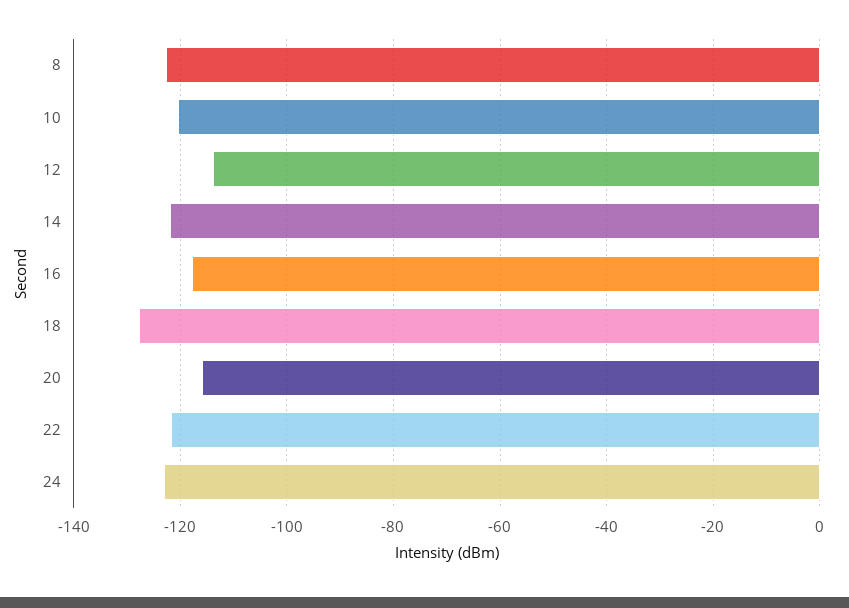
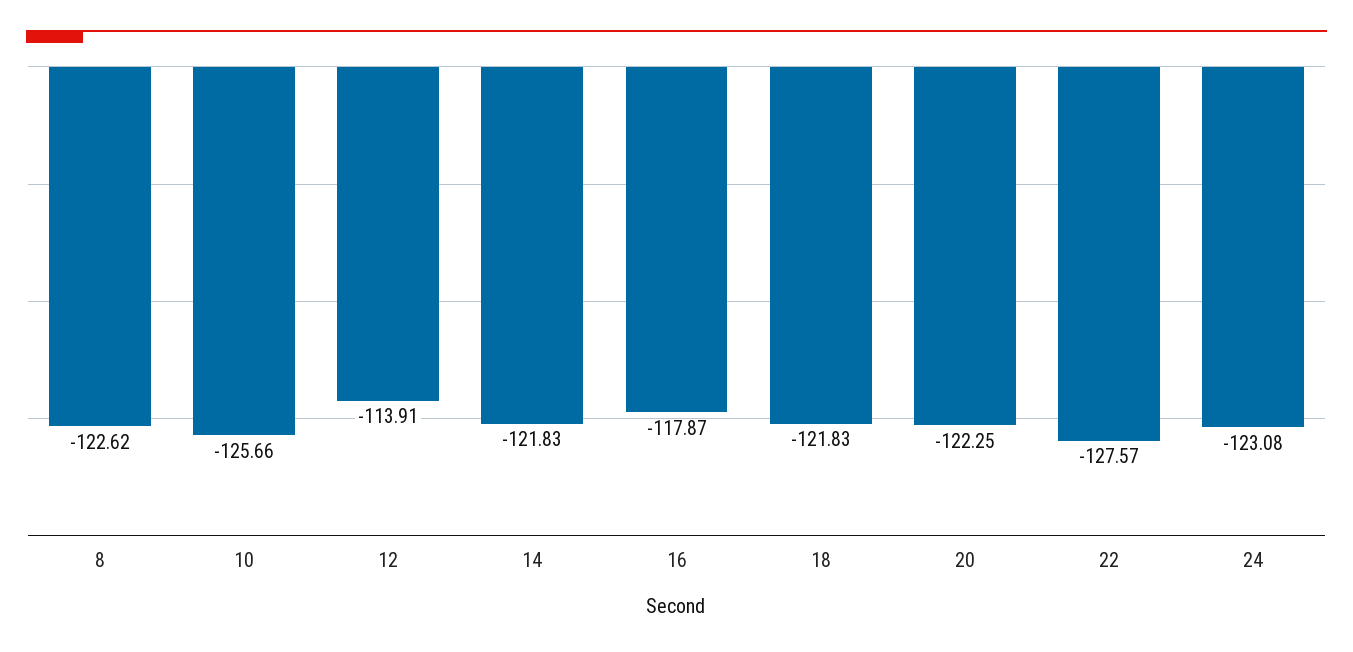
  {
    "8": -122.62,
-   "10": -120,
+   "10": -125.66,
    "12": -113.91,
    "14": -121.83,
    "16": -117.87,
-   "18": -128,
+   "18": -121.83,
-   "20": -116,
+   "20": -122.25,
-   "22": -122,
+   "22": -127.57,
    "24": -123.08
  }

